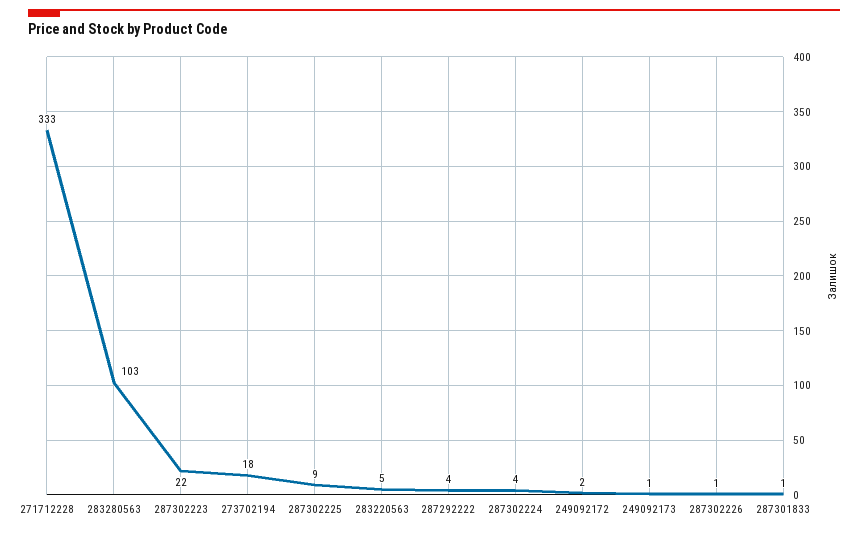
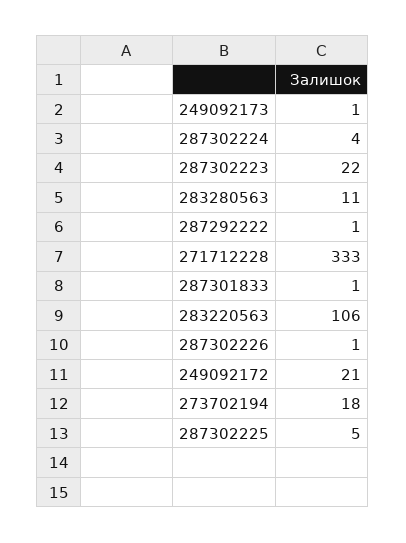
  {
    "271712228": 333,
-   "283280563": 103,
+   "283280563": 11,
    "287302223": 22,
    "273702194": 18,
-   "287302225": 9,
+   "287302225": 5,
-   "283220563": 5,
+   "283220563": 106,
-   "287292222": 4,
+   "287292222": 1,
    "287302224": 4,
-   "249092172": 2,
+   "249092172": 21,
    "249092173": 1,
    "287302226": 1,
    "287301833": 1
  }

